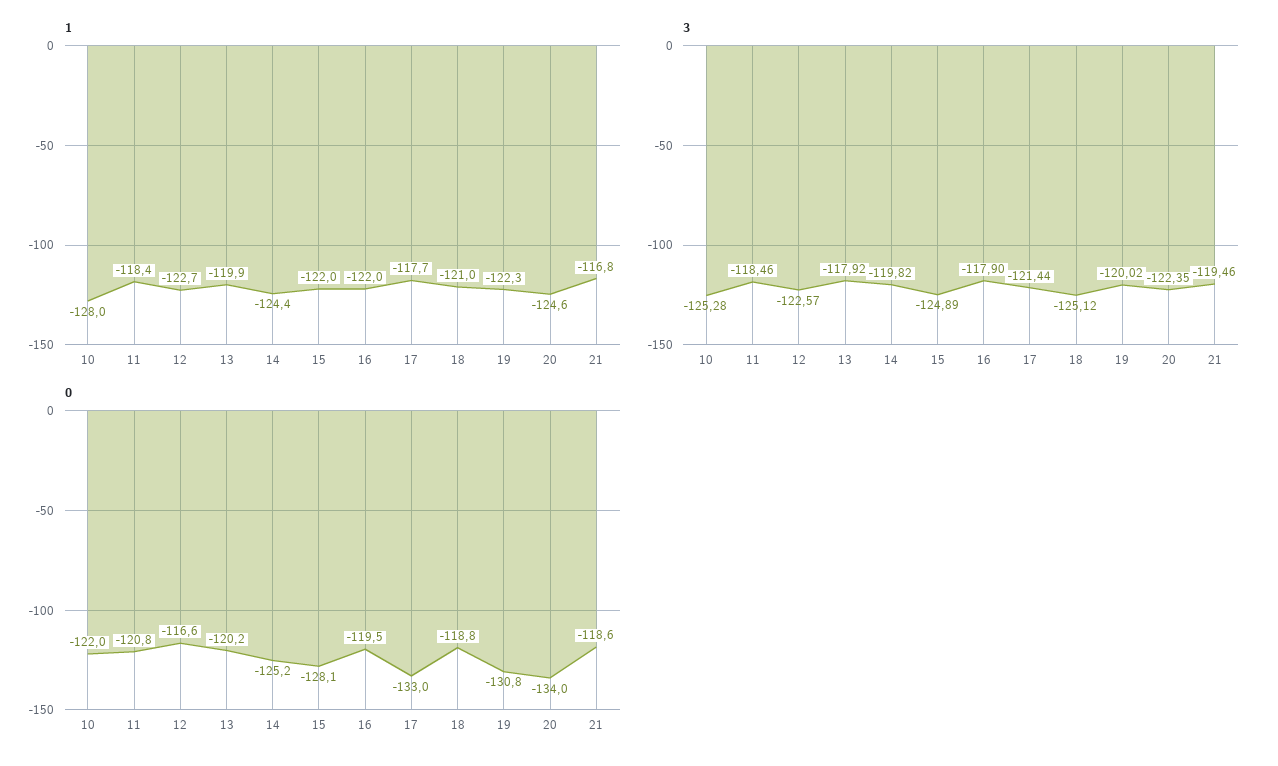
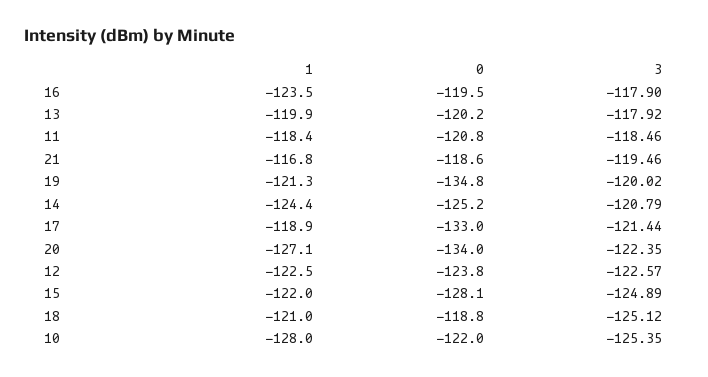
  {
    "1": {
      "10": -128,
      "11": -118.4,
-     "12": -122.7,
+     "12": -122.5,
      "13": -119.9,
      "14": -124.4,
      "15": -122,
-     "16": -122,
+     "16": -123.5,
-     "17": -117.7,
+     "17": -118.9,
      "18": -121,
-     "19": -122.3,
+     "19": -121.3,
-     "20": -124.6,
+     "20": -127.1,
      "21": -116.8
    },
    "3": {
-     "10": -125.28,
+     "10": -125.35,
      "11": -118.46,
      "12": -122.57,
      "13": -117.92,
-     "14": -119.82,
+     "14": -120.79,
      "15": -124.89,
      "16": -117.9,
      "17": -121.44,
      "18": -125.12,
      "19": -120.02,
      "20": -122.35,
      "21": -119.46
    },
    "0": {
      "10": -122,
      "11": -120.8,
-     "12": -116.6,
+     "12": -123.8,
      "13": -120.2,
      "14": -125.2,
      "15": -128.1,
      "16": -119.5,
      "17": -133,
      "18": -118.8,
-     "19": -130.8,
+     "19": -134.8,
      "20": -134,
      "21": -118.6
    }
  }

